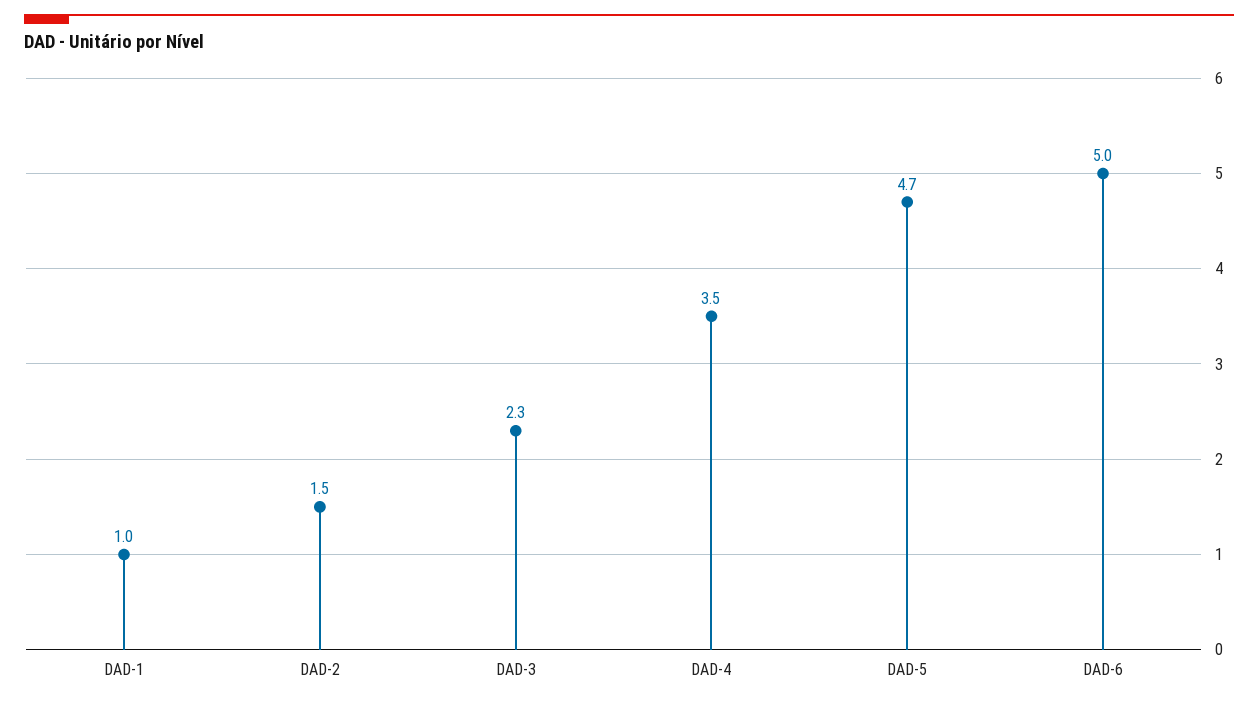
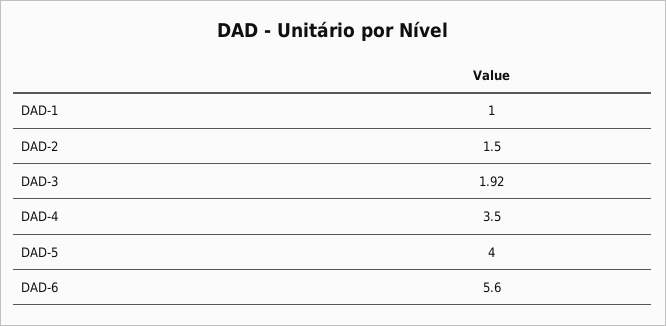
  {
    "DAD-1": 1,
    "DAD-2": 1.5,
-   "DAD-3": 2.3,
+   "DAD-3": 1.92,
    "DAD-4": 3.5,
-   "DAD-5": 4.7,
+   "DAD-5": 4,
-   "DAD-6": 5
+   "DAD-6": 5.6
  }

